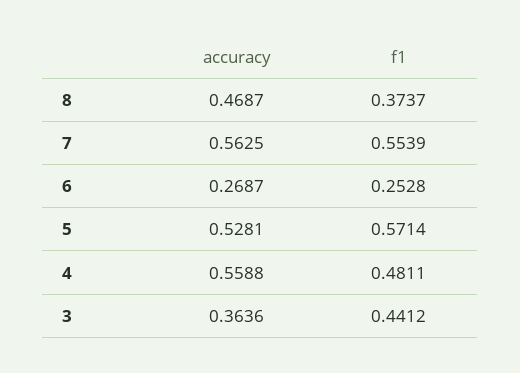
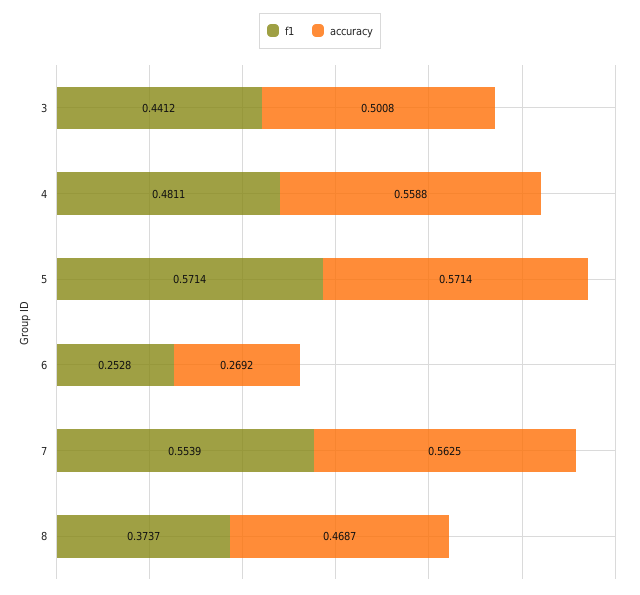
  {
    "accuracy": {
      "8": 0.4687,
      "7": 0.5625,
-     "6": 0.2687,
+     "6": 0.2692,
-     "5": 0.5281,
+     "5": 0.5714,
      "4": 0.5588,
-     "3": 0.3636
+     "3": 0.5008
    },
    "f1": {
      "8": 0.3737,
      "7": 0.5539,
      "6": 0.2528,
      "5": 0.5714,
      "4": 0.4811,
      "3": 0.4412
    }
  }

